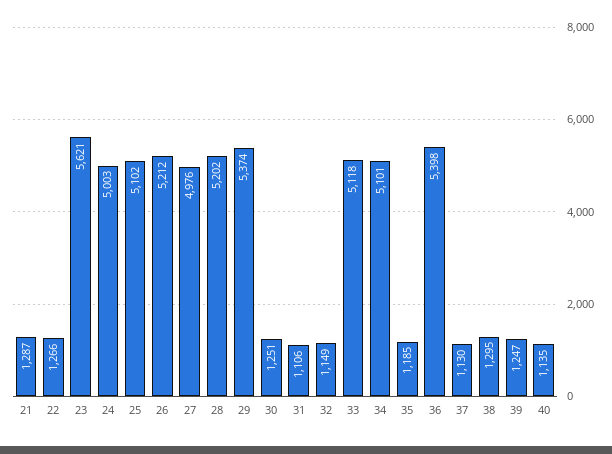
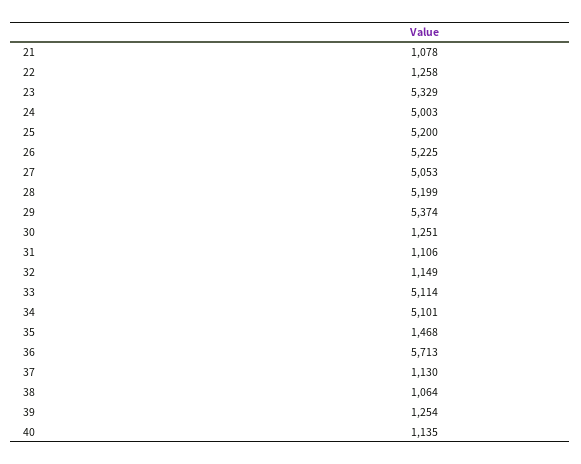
  {
-   "21": 1287,
+   "21": 1078,
-   "22": 1266,
+   "22": 1258,
-   "23": 5621,
+   "23": 5329,
    "24": 5003,
-   "25": 5102,
+   "25": 5200,
-   "26": 5212,
+   "26": 5225,
-   "27": 4976,
+   "27": 5053,
-   "28": 5202,
+   "28": 5199,
    "29": 5374,
    "30": 1251,
    "31": 1106,
    "32": 1149,
-   "33": 5118,
+   "33": 5114,
    "34": 5101,
-   "35": 1185,
+   "35": 1468,
-   "36": 5398,
+   "36": 5713,
    "37": 1130,
-   "38": 1295,
+   "38": 1064,
-   "39": 1247,
+   "39": 1254,
    "40": 1135
  }

